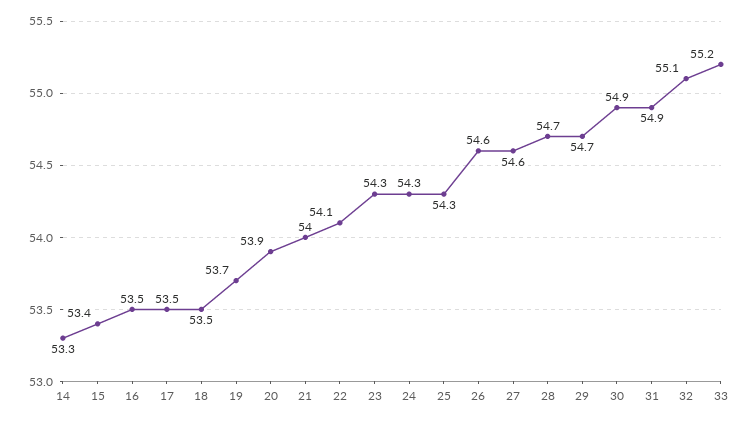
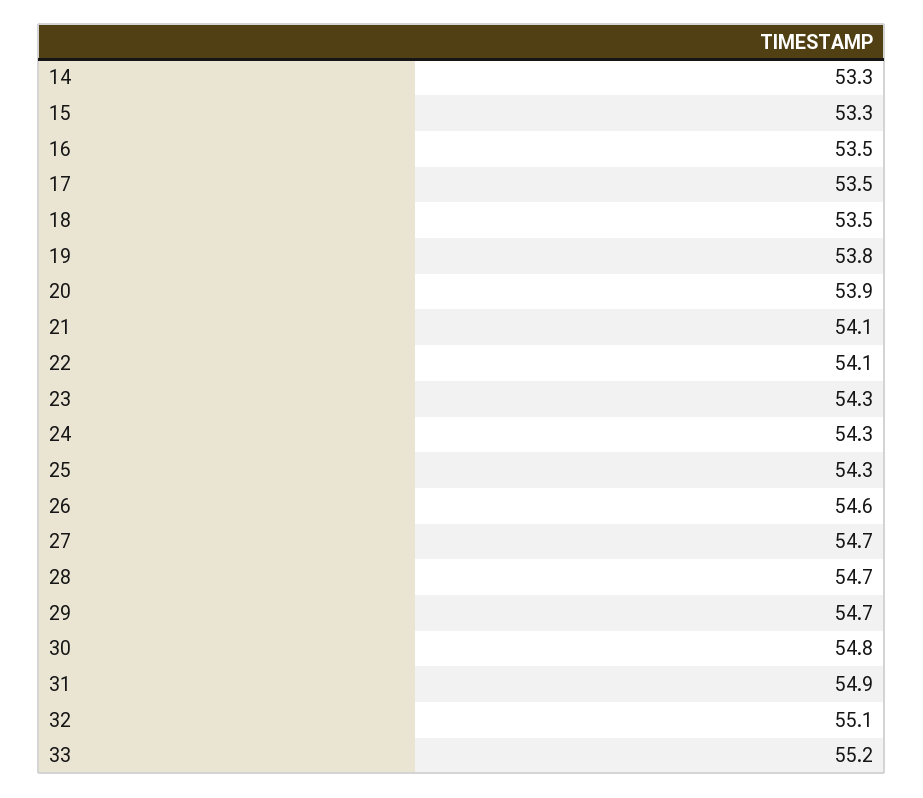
  {
    "14": 53.3,
-   "15": 53.4,
+   "15": 53.3,
    "16": 53.5,
    "17": 53.5,
    "18": 53.5,
-   "19": 53.7,
+   "19": 53.8,
    "20": 53.9,
-   "21": 54,
+   "21": 54.1,
    "22": 54.1,
    "23": 54.3,
    "24": 54.3,
    "25": 54.3,
    "26": 54.6,
-   "27": 54.6,
+   "27": 54.7,
    "28": 54.7,
    "29": 54.7,
-   "30": 54.9,
+   "30": 54.8,
    "31": 54.9,
    "32": 55.1,
    "33": 55.2
  }

